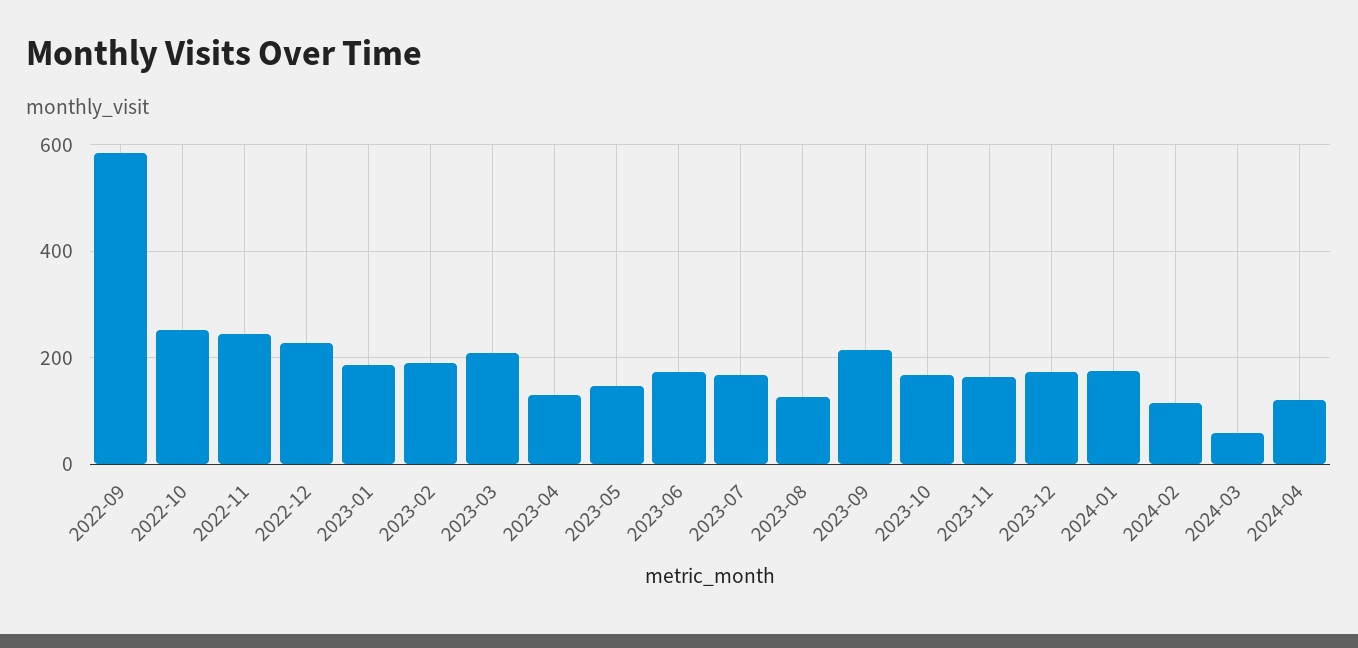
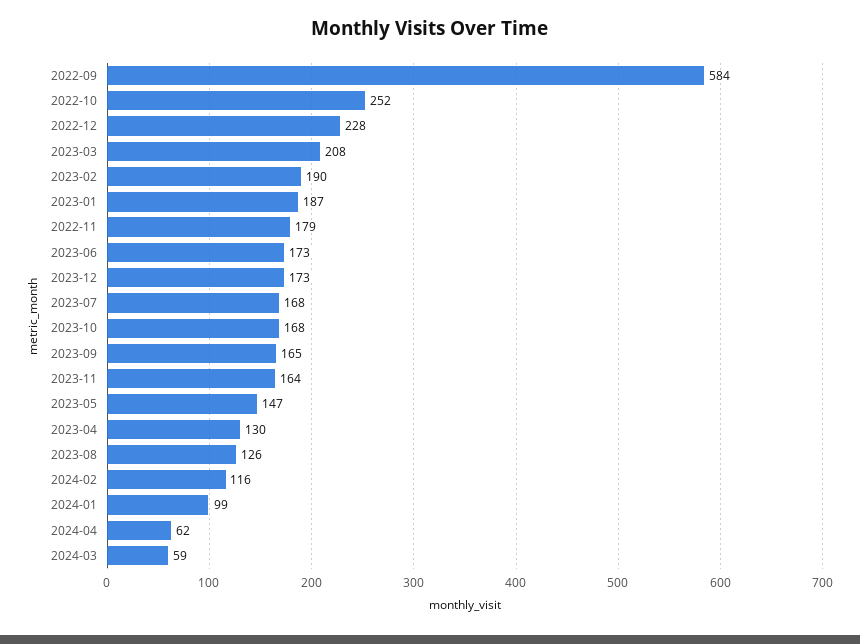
  {
    "2022-09": 584,
    "2022-10": 252,
-   "2022-11": 240,
+   "2022-11": 179,
    "2022-12": 228,
    "2023-01": 187,
    "2023-02": 190,
    "2023-03": 208,
    "2023-04": 130,
    "2023-05": 147,
    "2023-06": 173,
    "2023-07": 168,
    "2023-08": 126,
-   "2023-09": 220,
+   "2023-09": 165,
    "2023-10": 168,
    "2023-11": 164,
    "2023-12": 173,
-   "2024-01": 180,
+   "2024-01": 99,
    "2024-02": 116,
    "2024-03": 59,
-   "2024-04": 120
+   "2024-04": 62
  }

